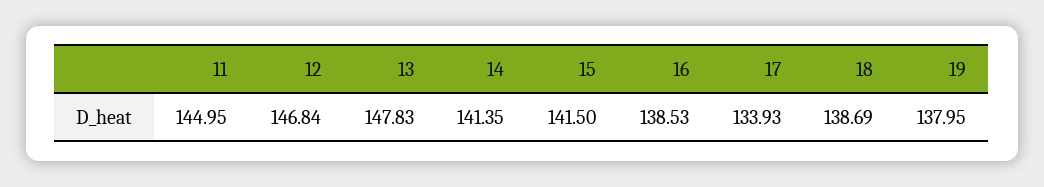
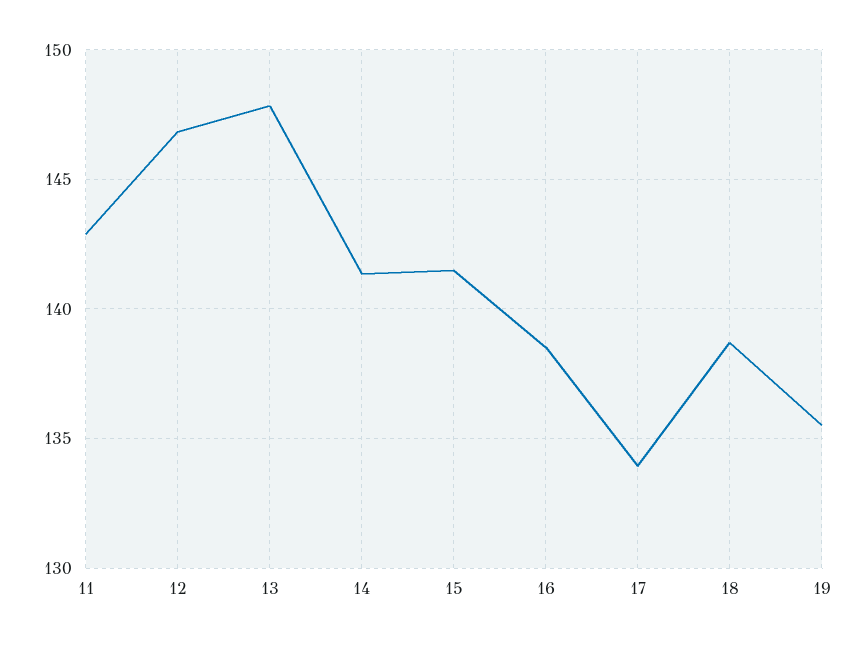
  {
-   "11": 144.95,
+   "11": 143,
    "12": 146.84,
    "13": 147.83,
    "14": 141.35,
    "15": 141.5,
    "16": 138.53,
    "17": 133.93,
    "18": 138.69,
-   "19": 137.95
+   "19": 135.5
  }

